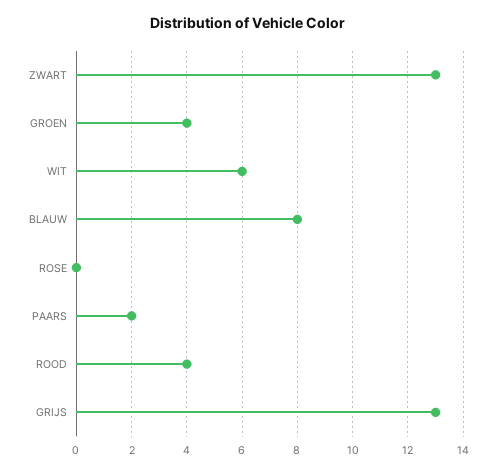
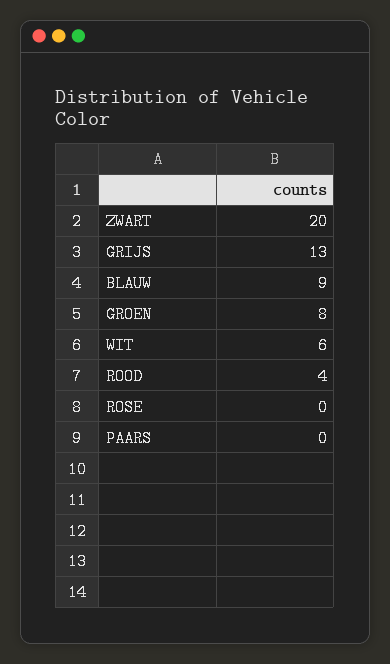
  {
-   "ZWART": 13,
+   "ZWART": 20,
-   "GROEN": 4,
+   "GROEN": 8,
    "WIT": 6,
-   "BLAUW": 8,
+   "BLAUW": 9,
    "ROSE": 0,
-   "PAARS": 2,
+   "PAARS": 0,
    "ROOD": 4,
    "GRIJS": 13
  }

